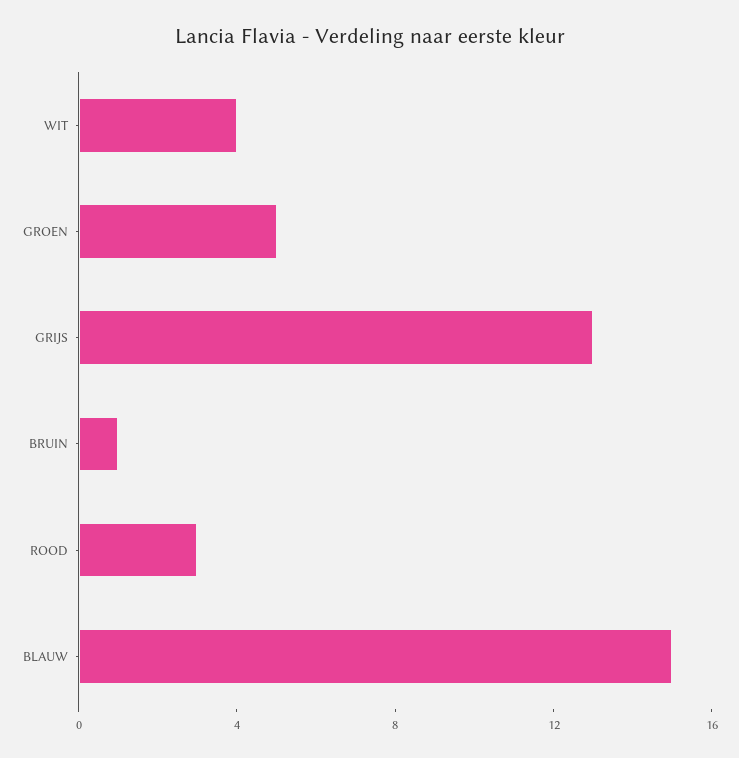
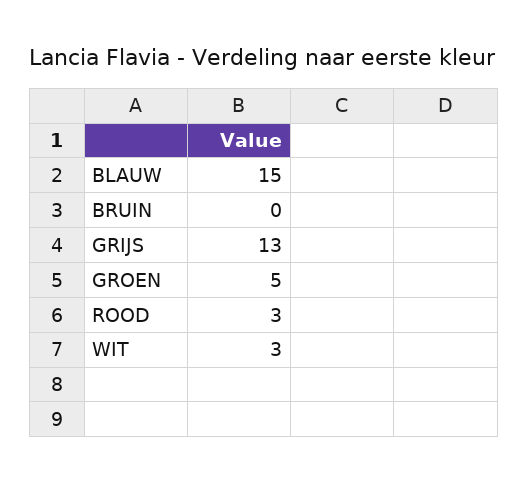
  {
-   "WIT": 4,
+   "WIT": 3,
    "GROEN": 5,
    "GRIJS": 13,
-   "BRUIN": 1,
+   "BRUIN": 0,
    "ROOD": 3,
    "BLAUW": 15
  }

